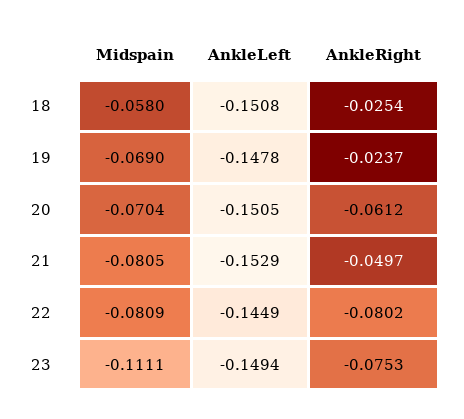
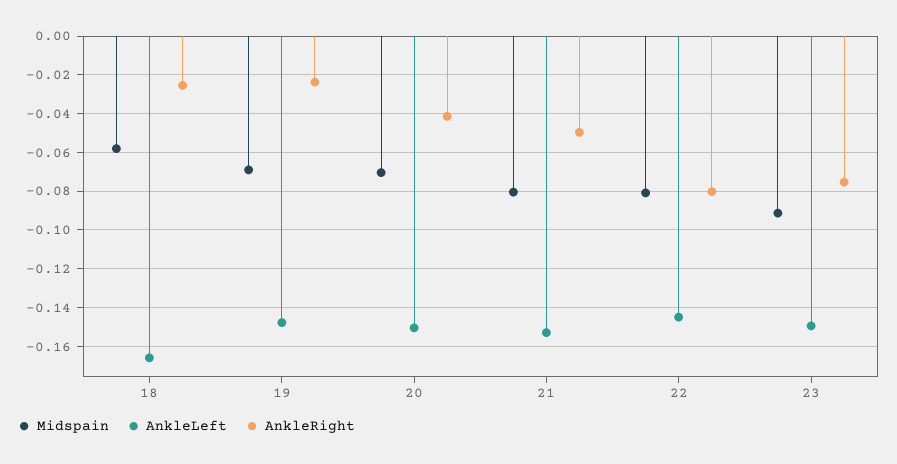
  {
    "Midspain": {
      "18": -0.058,
      "19": -0.069,
      "20": -0.0704,
      "21": -0.0805,
      "22": -0.0809,
-     "23": -0.1111
+     "23": -0.09
    },
    "AnkleLeft": {
-     "18": -0.1508,
+     "18": -0.165,
      "19": -0.1478,
      "20": -0.1505,
      "21": -0.1529,
      "22": -0.1449,
      "23": -0.1494
    },
    "AnkleRight": {
      "18": -0.0254,
      "19": -0.0237,
-     "20": -0.0612,
+     "20": -0.04,
      "21": -0.0497,
      "22": -0.0802,
      "23": -0.0753
    }
  }

